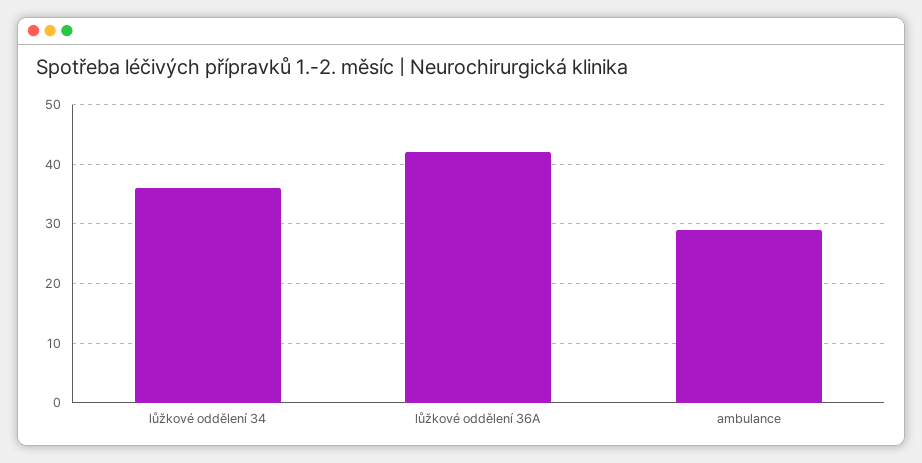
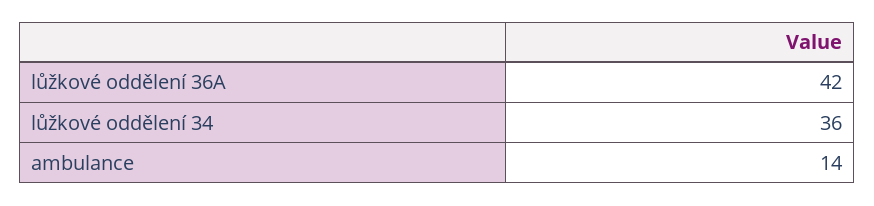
  {
    "lůžkové oddělení 34": 36,
    "lůžkové oddělení 36A": 42,
-   "ambulance": 30
+   "ambulance": 14
  }

